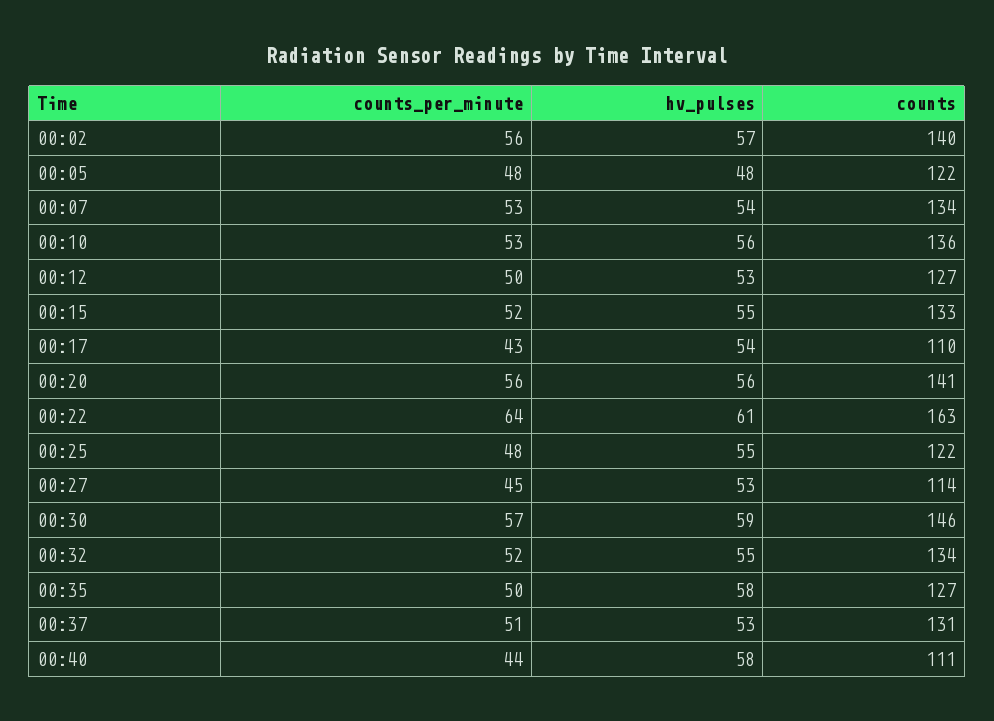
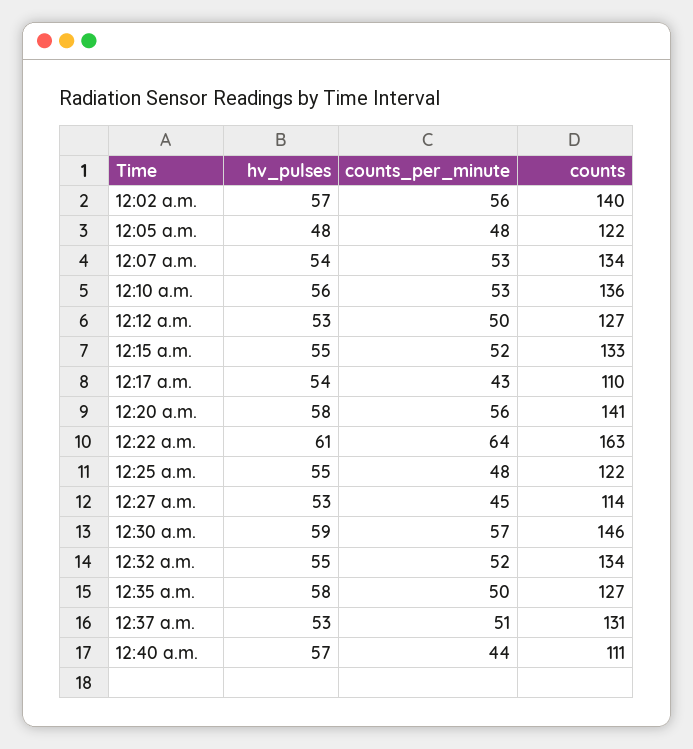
  {
    "counts_per_minute": {
      "00:02": 56,
      "00:05": 48,
      "00:07": 53,
      "00:10": 53,
      "00:12": 50,
      "00:15": 52,
      "00:17": 43,
      "00:20": 56,
      "00:22": 64,
      "00:25": 48,
      "00:27": 45,
      "00:30": 57,
      "00:32": 52,
      "00:35": 50,
      "00:37": 51,
      "00:40": 44
    },
    "hv_pulses": {
      "00:02": 57,
      "00:05": 48,
      "00:07": 54,
      "00:10": 56,
      "00:12": 53,
      "00:15": 55,
      "00:17": 54,
-     "00:20": 56,
+     "00:20": 58,
      "00:22": 61,
      "00:25": 55,
      "00:27": 53,
      "00:30": 59,
      "00:32": 55,
      "00:35": 58,
      "00:37": 53,
-     "00:40": 58
+     "00:40": 57
    },
    "counts": {
      "00:02": 140,
      "00:05": 122,
      "00:07": 134,
      "00:10": 136,
      "00:12": 127,
      "00:15": 133,
      "00:17": 110,
      "00:20": 141,
      "00:22": 163,
      "00:25": 122,
      "00:27": 114,
      "00:30": 146,
      "00:32": 134,
      "00:35": 127,
      "00:37": 131,
      "00:40": 111
    }
  }

